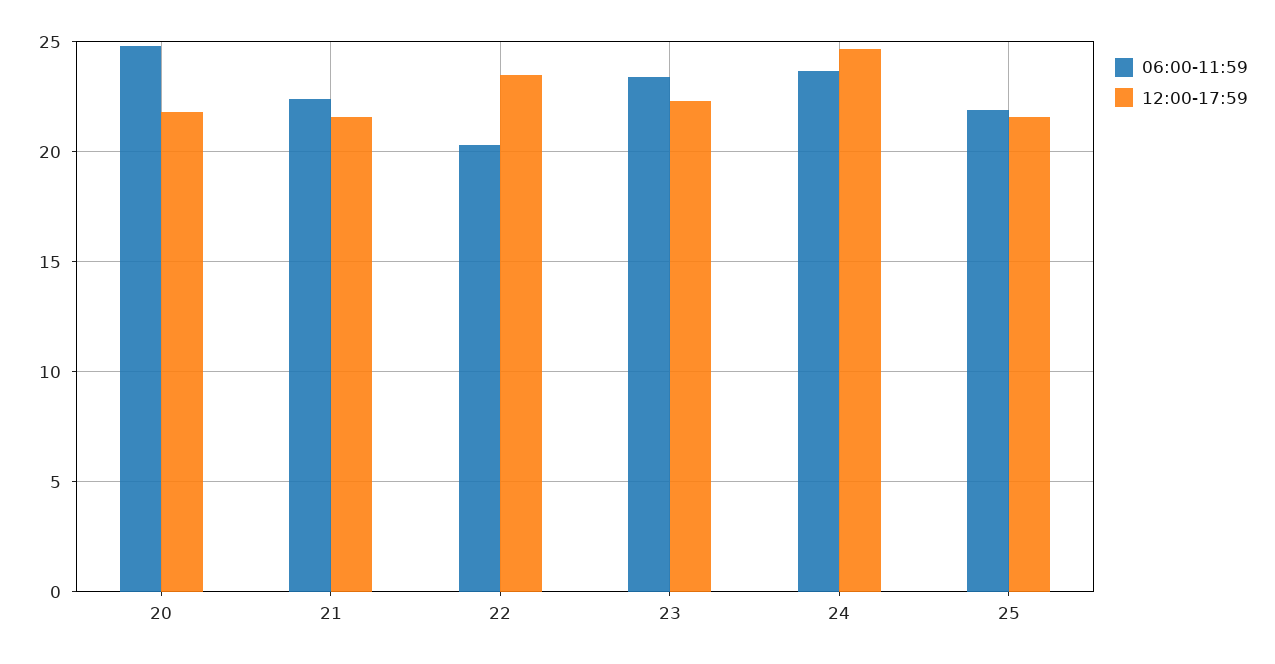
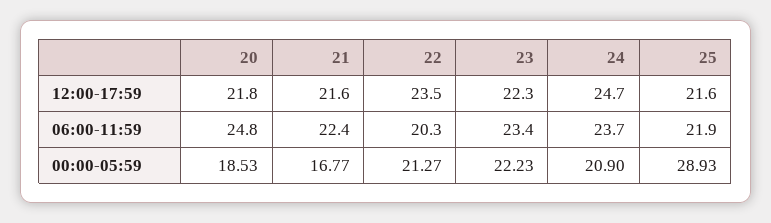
  {
    "06:00-11:59": {
      "20": 24.8,
      "21": 22.4,
      "22": 20.3,
      "23": 23.4,
      "24": 23.7,
      "25": 21.9
    },
    "12:00-17:59": {
      "20": 21.8,
      "21": 21.6,
      "22": 23.5,
      "23": 22.3,
      "24": 24.7,
      "25": 21.6
-   }
+   },
+   "00:00-05:59": {
+     "20": 18.53,
+     "21": 16.77,
+     "22": 21.27,
+     "23": 22.23,
+     "24": 20.9,
+     "25": 28.93
+   }
  }

